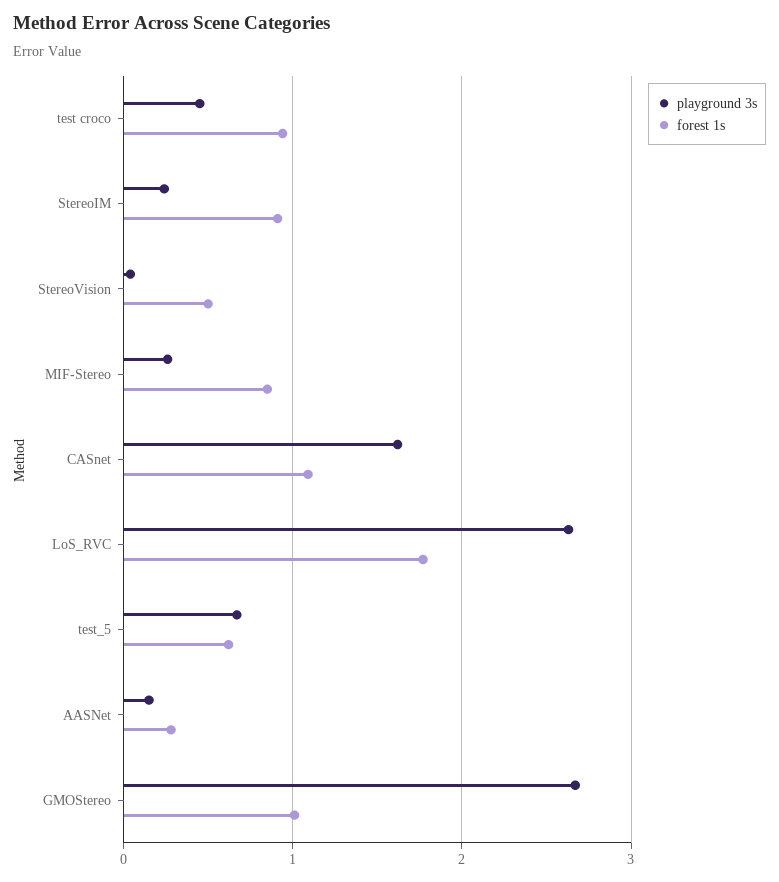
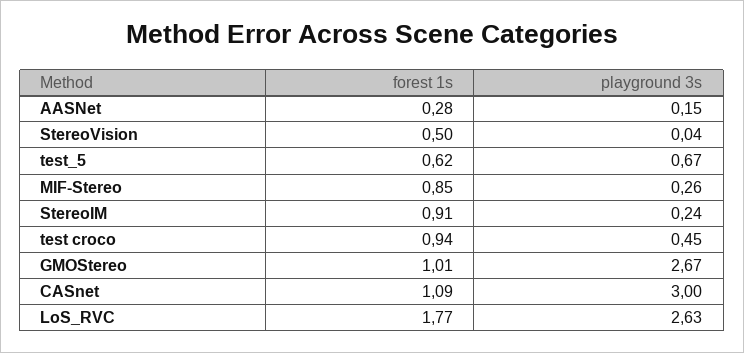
  {
    "playground 3s": {
      "test croco": 0.45,
      "StereoIM": 0.24,
      "StereoVision": 0.04,
      "MIF-Stereo": 0.26,
-     "CASnet": 1.6,
+     "CASnet": 3,
      "LoS_RVC": 2.63,
      "test_5": 0.67,
      "AASNet": 0.15,
      "GMOStereo": 2.67
    },
    "forest 1s": {
      "test croco": 0.94,
      "StereoIM": 0.91,
      "StereoVision": 0.5,
      "MIF-Stereo": 0.85,
      "CASnet": 1.09,
      "LoS_RVC": 1.77,
      "test_5": 0.62,
      "AASNet": 0.28,
      "GMOStereo": 1.01
    }
  }

